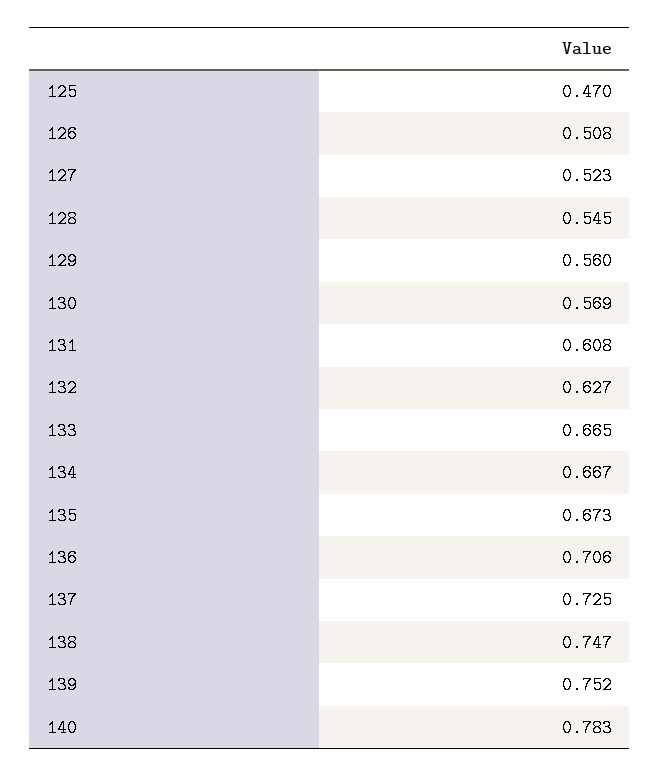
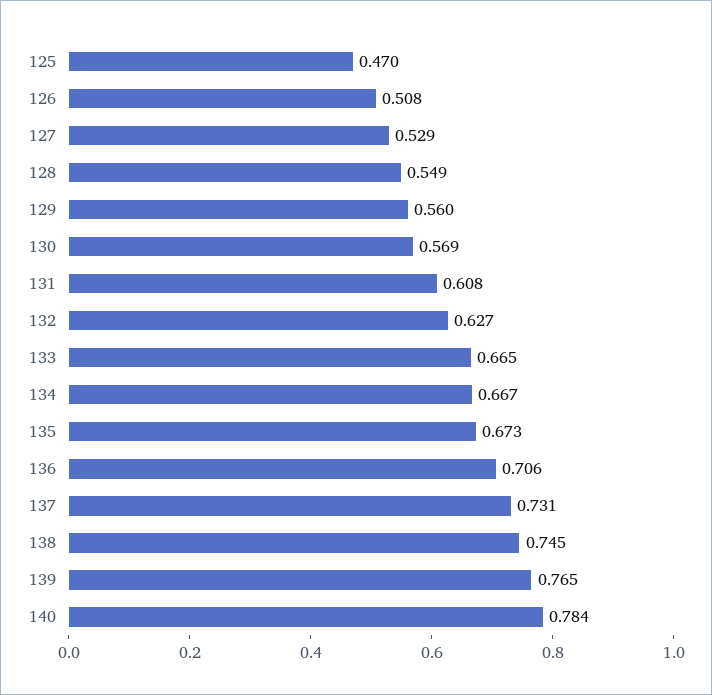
  {
    "125": 0.47,
    "126": 0.508,
-   "127": 0.523,
+   "127": 0.529,
-   "128": 0.545,
+   "128": 0.549,
    "129": 0.56,
    "130": 0.569,
    "131": 0.608,
    "132": 0.627,
    "133": 0.665,
    "134": 0.667,
    "135": 0.673,
    "136": 0.706,
-   "137": 0.725,
+   "137": 0.731,
-   "138": 0.747,
+   "138": 0.745,
-   "139": 0.752,
+   "139": 0.765,
-   "140": 0.783
+   "140": 0.784
  }

